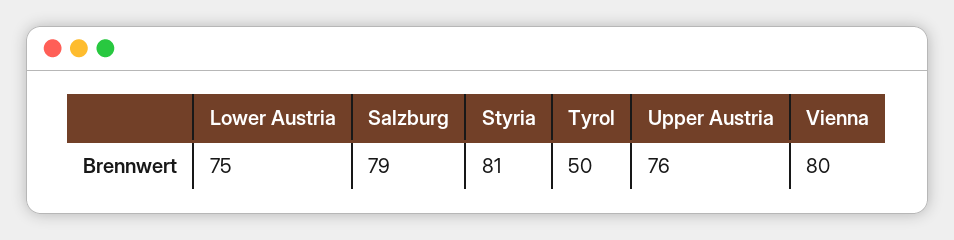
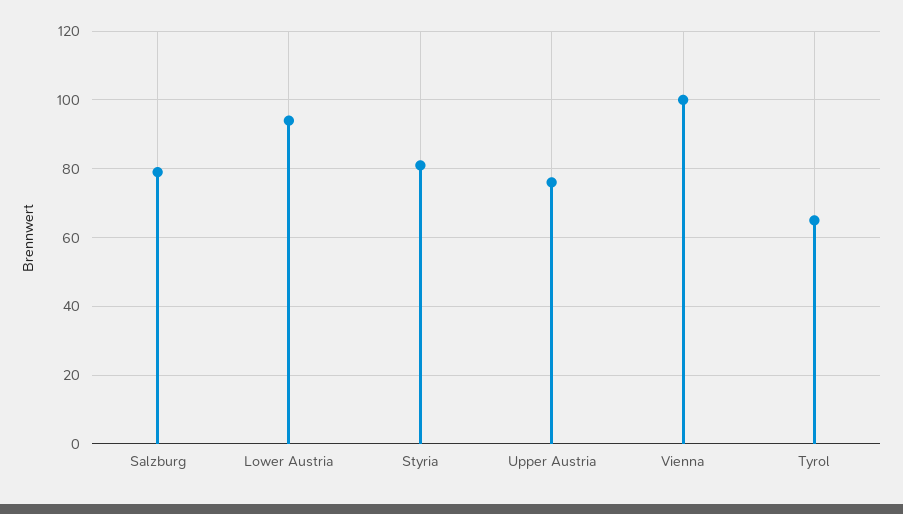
  {
-   "Lower Austria": 75,
+   "Lower Austria": 95,
    "Salzburg": 79,
    "Styria": 81,
-   "Tyrol": 50,
+   "Tyrol": 65,
    "Upper Austria": 76,
-   "Vienna": 80
+   "Vienna": 100
  }

